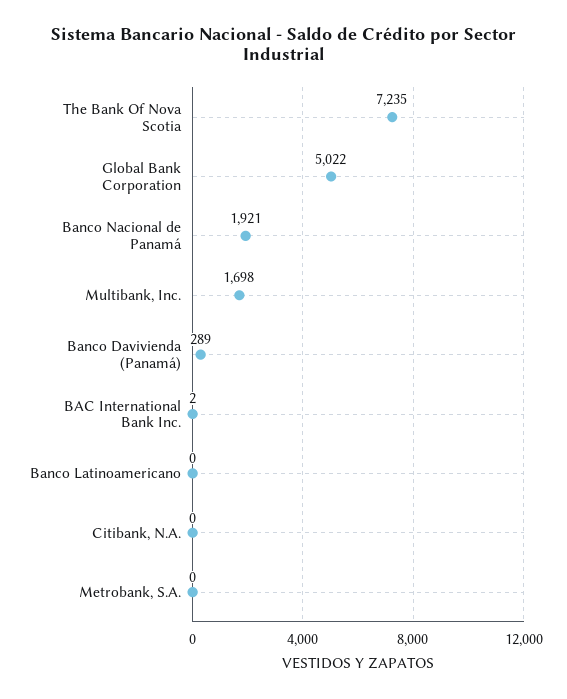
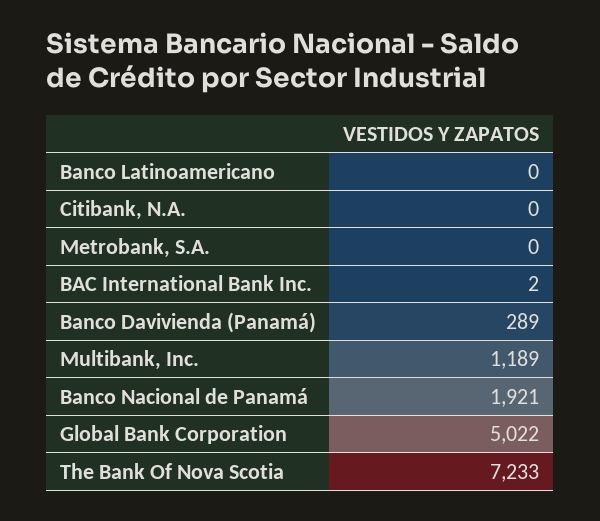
  {
-   "The Bank Of Nova Scotia": 7235,
+   "The Bank Of Nova Scotia": 7233,
    "Global Bank Corporation": 5022,
    "Banco Nacional de Panamá": 1921,
-   "Multibank, Inc.": 1698,
+   "Multibank, Inc.": 1189,
    "Banco Davivienda (Panamá)": 289,
    "BAC International Bank Inc.": 2,
    "Banco Latinoamericano": 0,
    "Citibank, N.A.": 0,
    "Metrobank, S.A.": 0
  }

